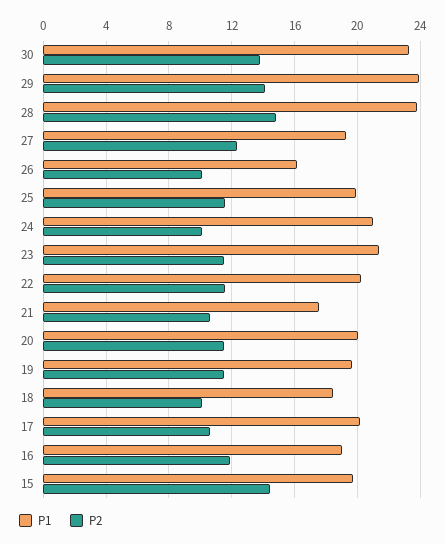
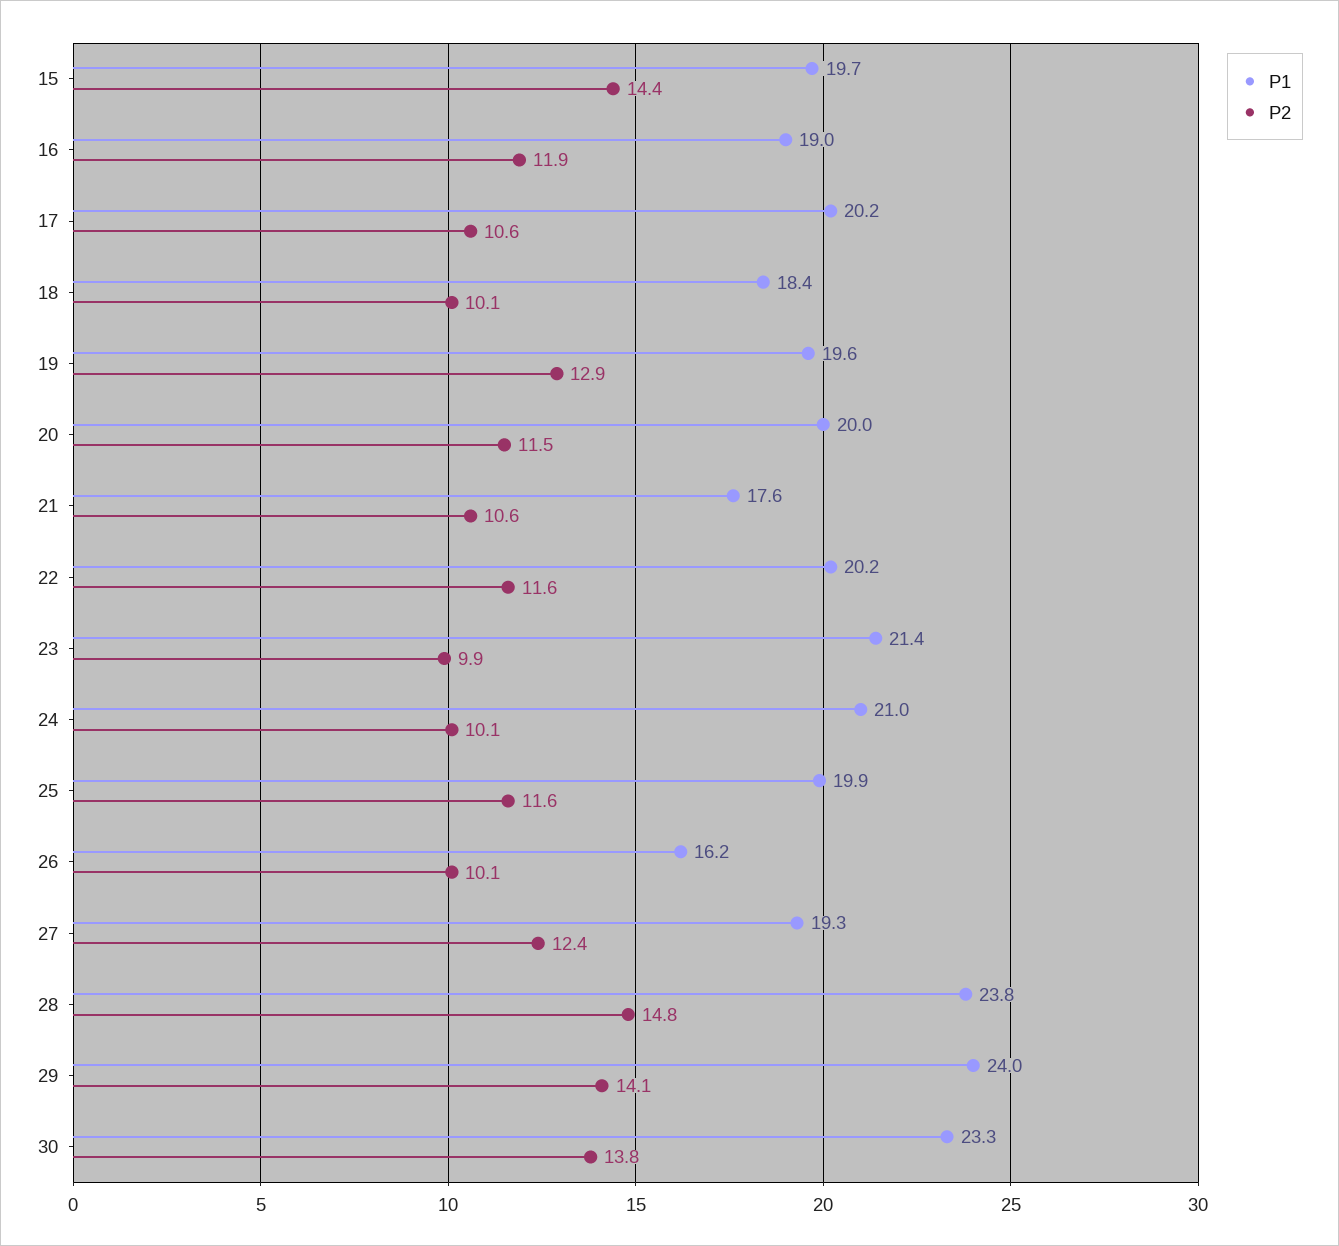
  {
    "P1": {
      "30": 23.3,
      "29": 24,
      "28": 23.8,
      "27": 19.3,
      "26": 16.2,
      "25": 19.9,
      "24": 21,
      "23": 21.4,
      "22": 20.2,
      "21": 17.6,
      "20": 20,
      "19": 19.6,
      "18": 18.4,
      "17": 20.2,
      "16": 19,
      "15": 19.7
    },
    "P2": {
      "30": 13.8,
      "29": 14.1,
      "28": 14.8,
      "27": 12.4,
      "26": 10.1,
      "25": 11.6,
      "24": 10.1,
-     "23": 11.5,
+     "23": 9.9,
      "22": 11.6,
      "21": 10.6,
      "20": 11.5,
-     "19": 11.5,
+     "19": 12.9,
      "18": 10.1,
      "17": 10.6,
      "16": 11.9,
      "15": 14.4
    }
  }

